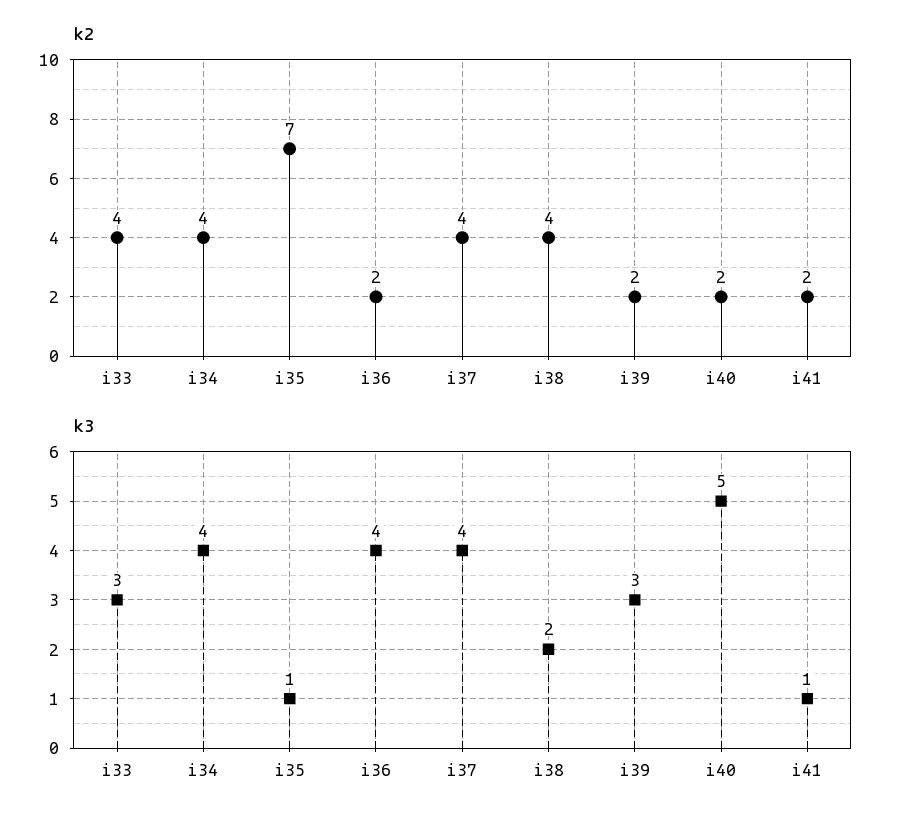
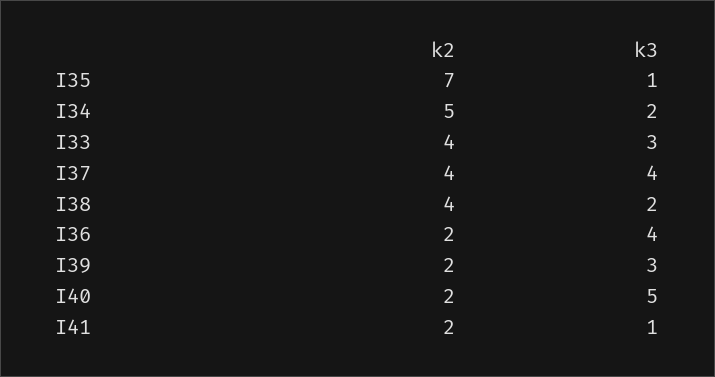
  {
    "k2": {
      "i33": 4,
-     "i34": 4,
+     "i34": 5,
      "i35": 7,
      "i36": 2,
      "i37": 4,
      "i38": 4,
      "i39": 2,
      "i40": 2,
      "i41": 2
    },
    "k3": {
      "i33": 3,
-     "i34": 4,
+     "i34": 2,
      "i35": 1,
      "i36": 4,
      "i37": 4,
      "i38": 2,
      "i39": 3,
      "i40": 5,
      "i41": 1
    }
  }

